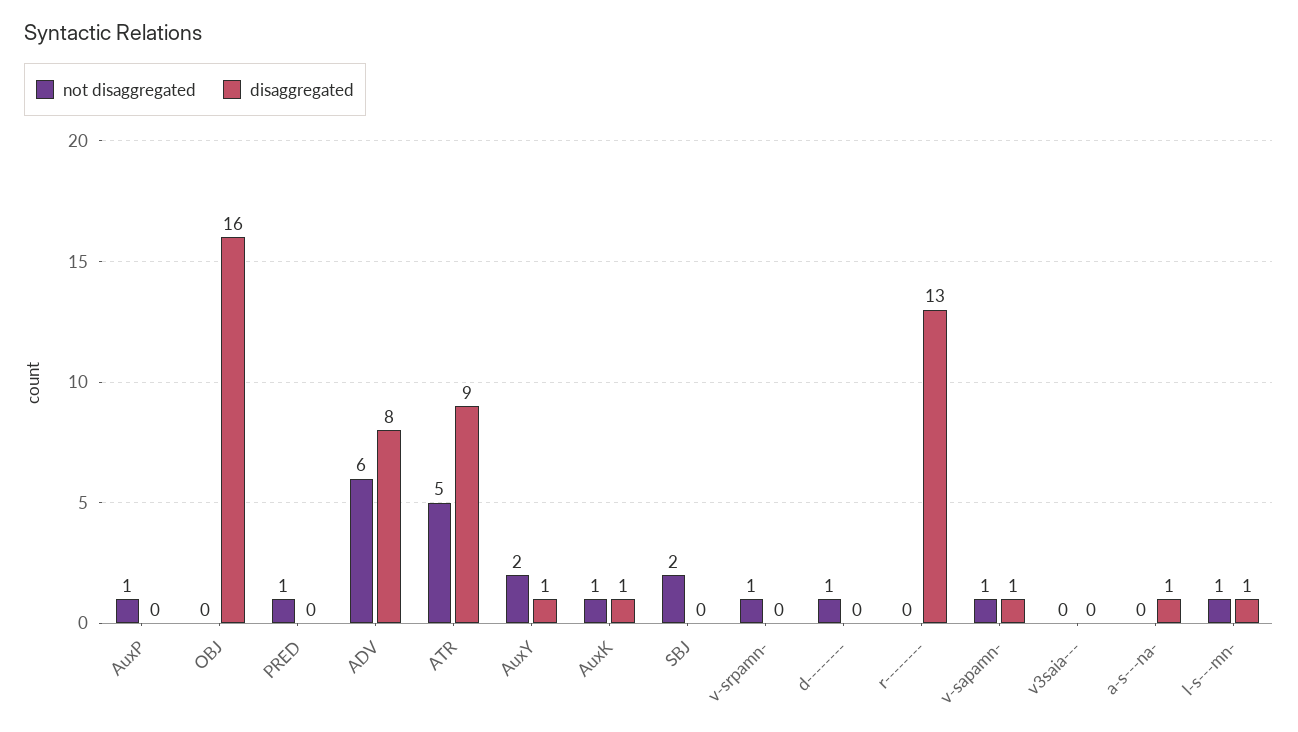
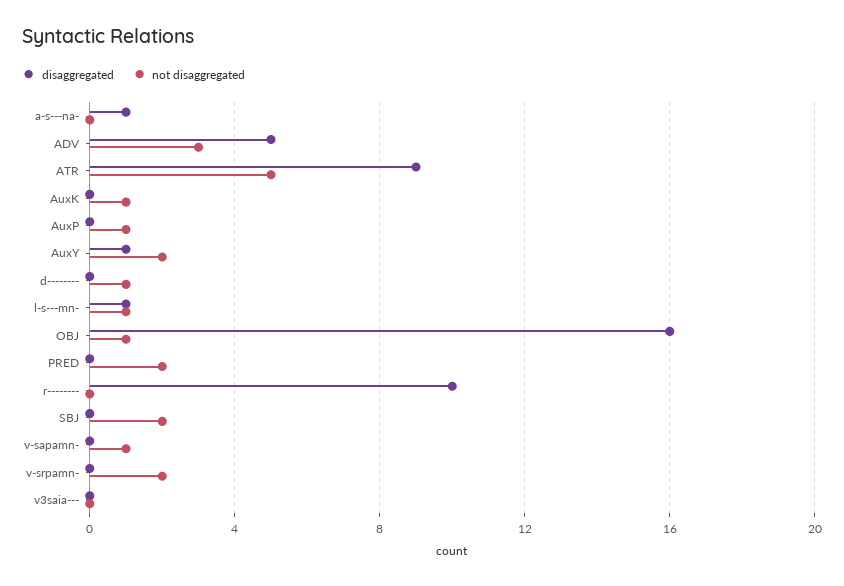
  {
    "not disaggregated": {
      "AuxP": 1,
-     "OBJ": 0,
+     "OBJ": 1,
-     "PRED": 1,
+     "PRED": 2,
-     "ADV": 6,
+     "ADV": 3,
      "ATR": 5,
      "AuxY": 2,
      "AuxK": 1,
      "SBJ": 2,
-     "v-srpamn-": 1,
+     "v-srpamn-": 2,
      "d--------": 1,
      "r--------": 0,
      "v-sapamn-": 1,
      "v3saia---": 0,
      "a-s---na-": 0,
      "l-s---mn-": 1
    },
    "disaggregated": {
      "AuxP": 0,
      "OBJ": 16,
      "PRED": 0,
-     "ADV": 8,
+     "ADV": 5,
      "ATR": 9,
      "AuxY": 1,
-     "AuxK": 1,
+     "AuxK": 0,
      "SBJ": 0,
      "v-srpamn-": 0,
      "d--------": 0,
-     "r--------": 13,
+     "r--------": 10,
-     "v-sapamn-": 1,
+     "v-sapamn-": 0,
      "v3saia---": 0,
      "a-s---na-": 1,
      "l-s---mn-": 1
    }
  }

